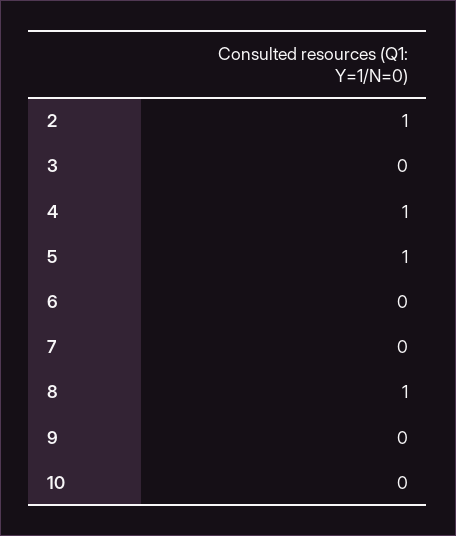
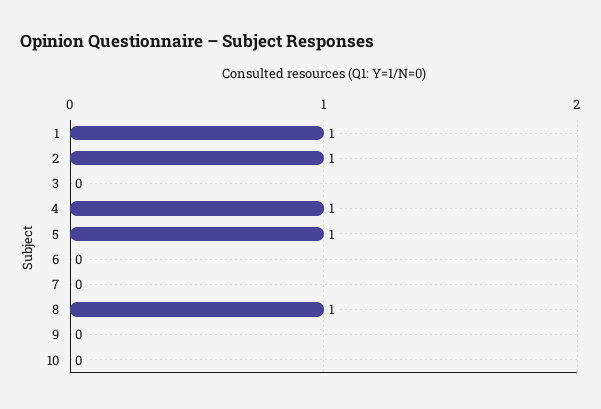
  {
    "2": 1,
    "3": 0,
    "4": 1,
    "5": 1,
    "6": 0,
    "7": 0,
    "8": 1,
    "9": 0,
-   "10": 0
+   "10": 0,
+   "1": 1
  }

